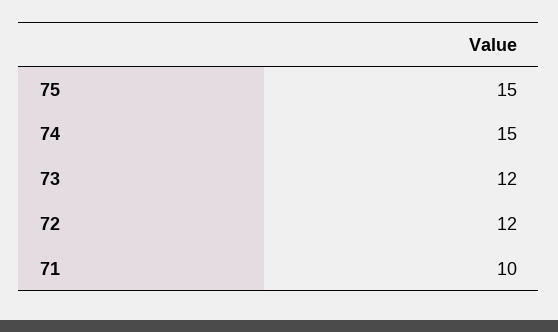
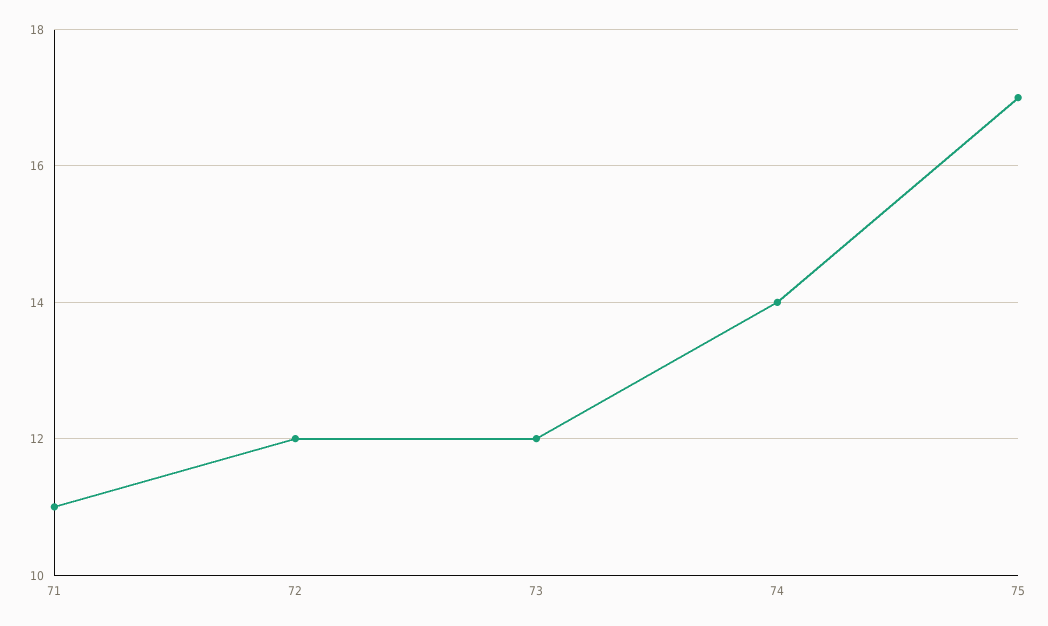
  {
-   "75": 15,
+   "75": 17,
-   "74": 15,
+   "74": 14,
    "73": 12,
    "72": 12,
-   "71": 10
+   "71": 11
  }

